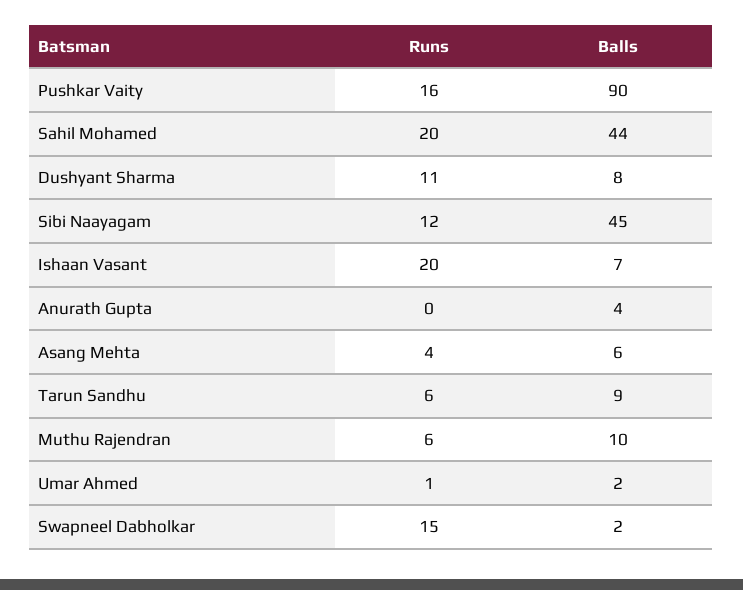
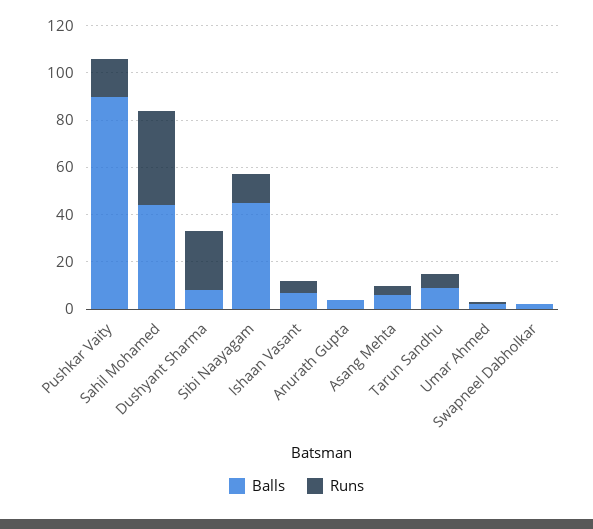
  {
    "Runs": {
      "Pushkar Vaity": 16,
-     "Sahil Mohamed": 20,
+     "Sahil Mohamed": 40,
-     "Dushyant Sharma": 11,
+     "Dushyant Sharma": 25,
      "Sibi Naayagam": 12,
-     "Ishaan Vasant": 20,
+     "Ishaan Vasant": 5,
      "Anurath Gupta": 0,
      "Asang Mehta": 4,
      "Tarun Sandhu": 6,
-     "Muthu Rajendran": 6,
      "Umar Ahmed": 1,
-     "Swapneel Dabholkar": 15
+     "Swapneel Dabholkar": 0
    },
    "Balls": {
      "Pushkar Vaity": 90,
      "Sahil Mohamed": 44,
      "Dushyant Sharma": 8,
      "Sibi Naayagam": 45,
      "Ishaan Vasant": 7,
      "Anurath Gupta": 4,
      "Asang Mehta": 6,
      "Tarun Sandhu": 9,
-     "Muthu Rajendran": 10,
      "Umar Ahmed": 2,
      "Swapneel Dabholkar": 2
    }
  }

